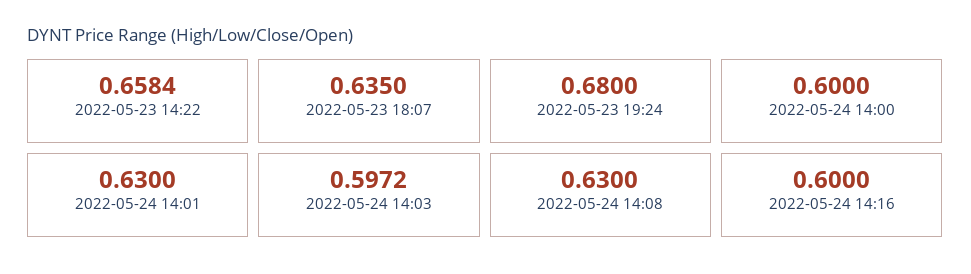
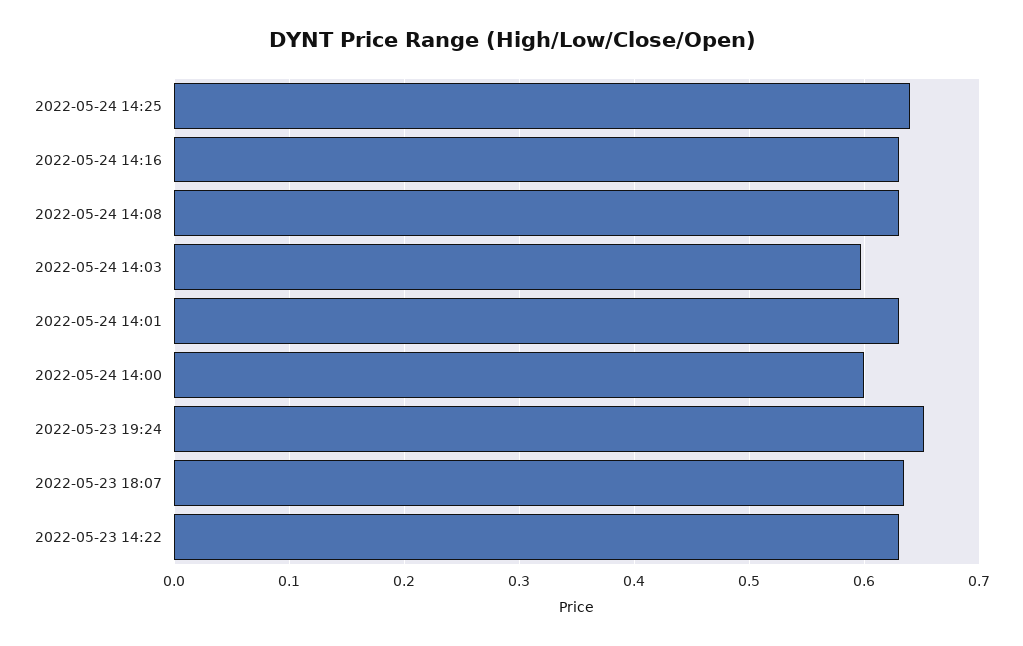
  {
-   "2022-05-23 14:22": 0.6584,
+   "2022-05-23 14:22": 0.63,
    "2022-05-23 18:07": 0.635,
-   "2022-05-23 19:24": 0.68,
+   "2022-05-23 19:24": 0.65,
    "2022-05-24 14:00": 0.6,
    "2022-05-24 14:01": 0.63,
    "2022-05-24 14:03": 0.5972,
    "2022-05-24 14:08": 0.63,
-   "2022-05-24 14:16": 0.6
+   "2022-05-24 14:16": 0.63,
+   "2022-05-24 14:25": 0.64
  }

